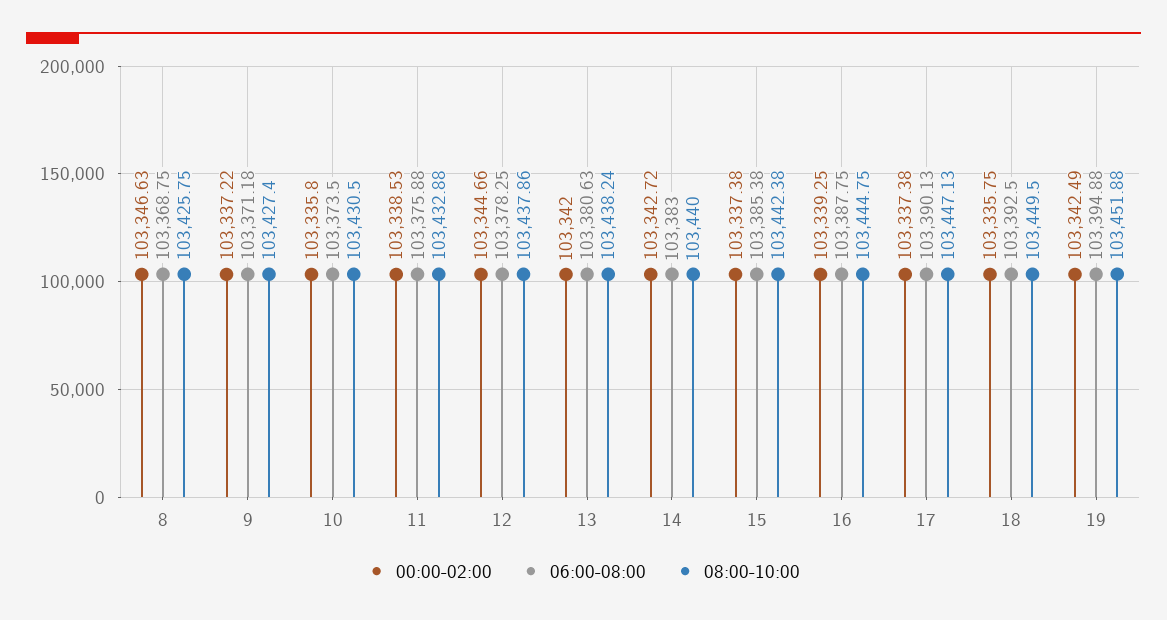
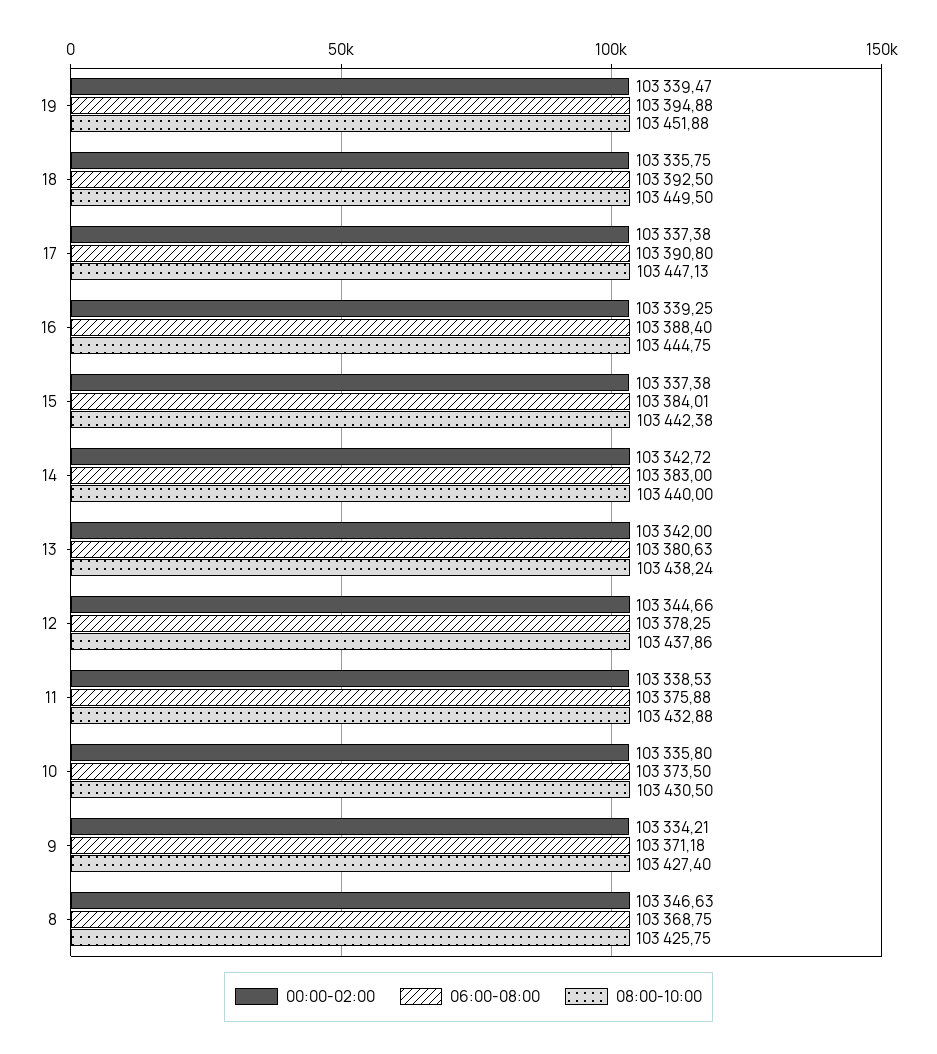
  {
    "00:00-02:00": {
      "8": 103346.63,
-     "9": 103337.22,
+     "9": 103334.21,
      "10": 103335.8,
      "11": 103338.53,
      "12": 103344.66,
      "13": 103342,
      "14": 103342.72,
      "15": 103337.38,
      "16": 103339.25,
      "17": 103337.38,
      "18": 103335.75,
-     "19": 103342.49
+     "19": 103339.47
    },
    "06:00-08:00": {
      "8": 103368.75,
      "9": 103371.18,
      "10": 103373.5,
      "11": 103375.88,
      "12": 103378.25,
      "13": 103380.63,
      "14": 103383,
-     "15": 103385.38,
+     "15": 103384.01,
-     "16": 103387.75,
+     "16": 103388.4,
-     "17": 103390.13,
+     "17": 103390.8,
      "18": 103392.5,
      "19": 103394.88
    },
    "08:00-10:00": {
      "8": 103425.75,
      "9": 103427.4,
      "10": 103430.5,
      "11": 103432.88,
      "12": 103437.86,
      "13": 103438.24,
      "14": 103440,
      "15": 103442.38,
      "16": 103444.75,
      "17": 103447.13,
      "18": 103449.5,
      "19": 103451.88
    }
  }

